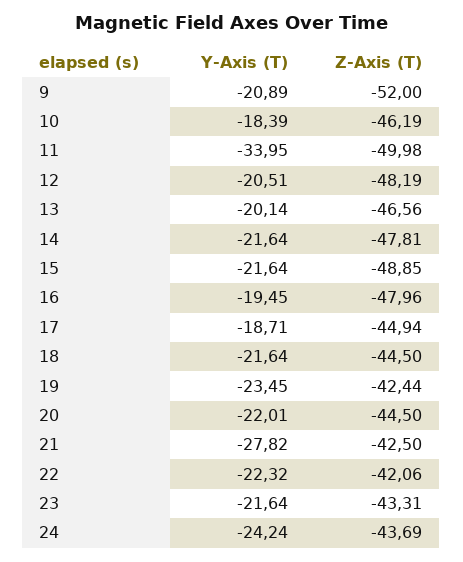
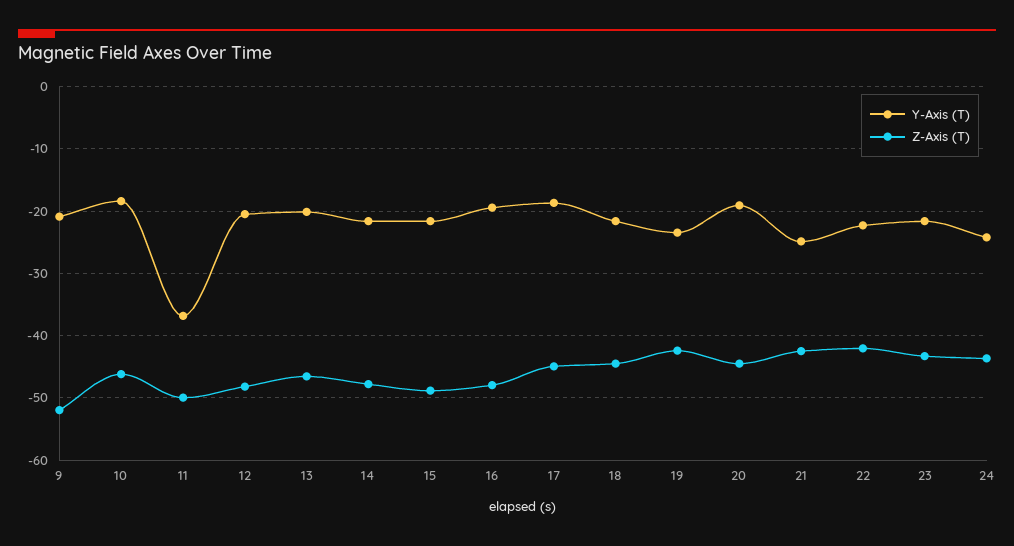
  {
    "Y-Axis (T)": {
      "9": -20.89,
      "10": -18.39,
-     "11": -33.95,
+     "11": -37,
      "12": -20.51,
      "13": -20.14,
      "14": -21.64,
      "15": -21.64,
      "16": -19.45,
      "17": -18.71,
      "18": -21.64,
      "19": -23.45,
-     "20": -22.01,
+     "20": -19,
-     "21": -27.82,
+     "21": -25,
      "22": -22.32,
      "23": -21.64,
      "24": -24.24
    },
    "Z-Axis (T)": {
      "9": -52,
      "10": -46.19,
      "11": -49.98,
      "12": -48.19,
      "13": -46.56,
      "14": -47.81,
      "15": -48.85,
      "16": -47.96,
      "17": -44.94,
      "18": -44.5,
      "19": -42.44,
      "20": -44.5,
      "21": -42.5,
      "22": -42.06,
      "23": -43.31,
      "24": -43.69
    }
  }

